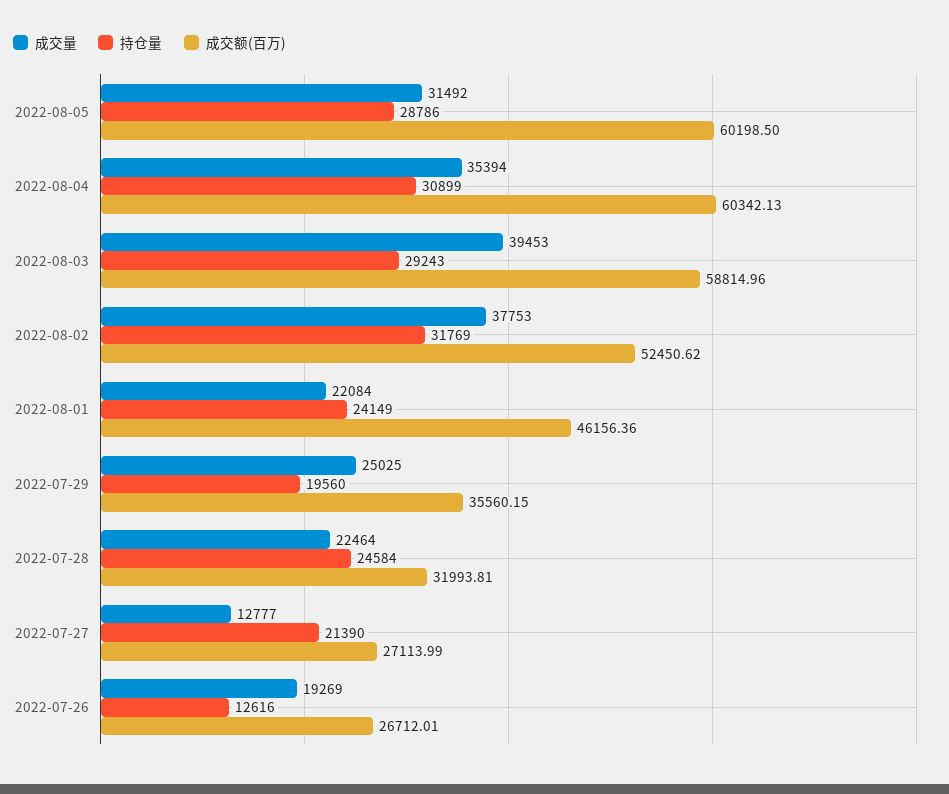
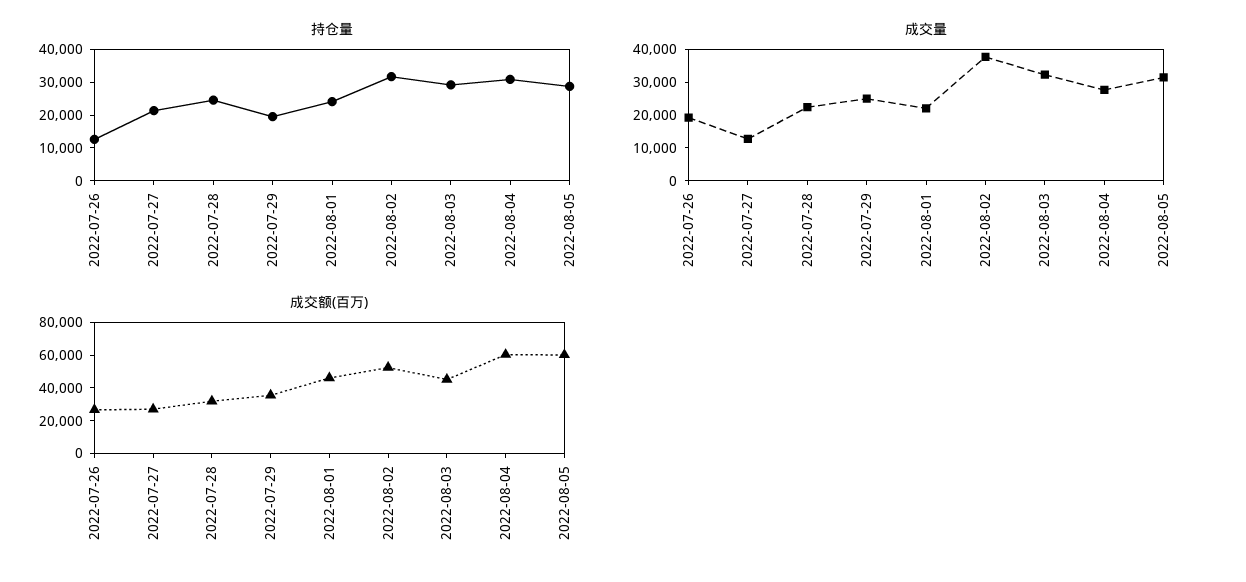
  {
    "成交量": {
      "2022-08-05": 31492,
-     "2022-08-04": 35394,
+     "2022-08-04": 27500,
-     "2022-08-03": 39453,
+     "2022-08-03": 32500,
      "2022-08-02": 37753,
      "2022-08-01": 22084,
      "2022-07-29": 25025,
      "2022-07-28": 22464,
      "2022-07-27": 12777,
      "2022-07-26": 19269
    },
    "持仓量": {
      "2022-08-05": 28786,
      "2022-08-04": 30899,
      "2022-08-03": 29243,
      "2022-08-02": 31769,
      "2022-08-01": 24149,
      "2022-07-29": 19560,
      "2022-07-28": 24584,
      "2022-07-27": 21390,
      "2022-07-26": 12616
    },
    "成交额(百万)": {
      "2022-08-05": 60198.5,
      "2022-08-04": 60342.13,
-     "2022-08-03": 58814.96,
+     "2022-08-03": 45000,
      "2022-08-02": 52450.62,
      "2022-08-01": 46156.36,
      "2022-07-29": 35560.15,
      "2022-07-28": 31993.81,
      "2022-07-27": 27113.99,
      "2022-07-26": 26712.01
    }
  }

